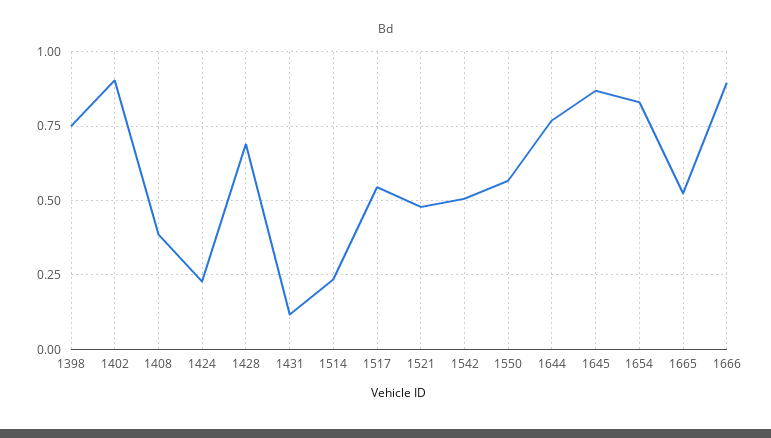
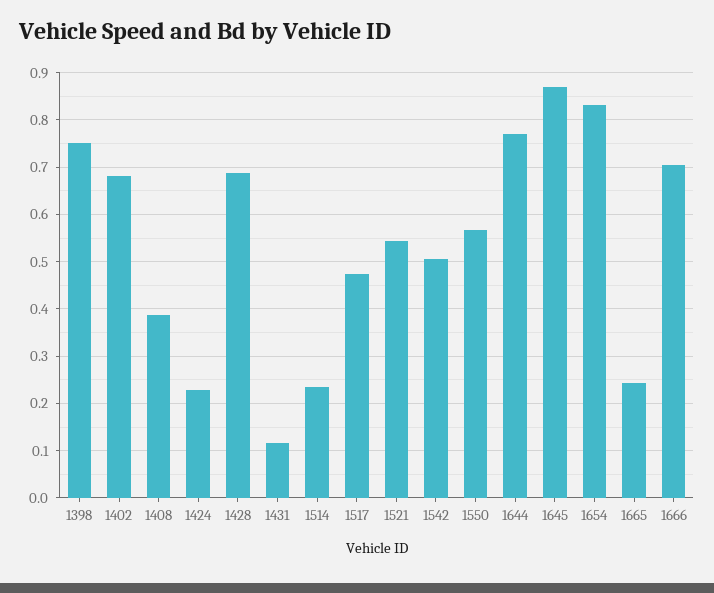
  {
    "1398": 0.76,
-   "1402": 0.9,
+   "1402": 0.68,
    "1408": 0.38,
    "1424": 0.22,
    "1428": 0.68,
    "1431": 0.12,
    "1514": 0.24,
-   "1517": 0.55,
+   "1517": 0.48,
-   "1521": 0.475,
+   "1521": 0.54,
    "1542": 0.5,
    "1550": 0.56,
    "1644": 0.76,
    "1645": 0.86,
    "1654": 0.84,
-   "1665": 0.525,
+   "1665": 0.24,
-   "1666": 0.9
+   "1666": 0.7
  }

